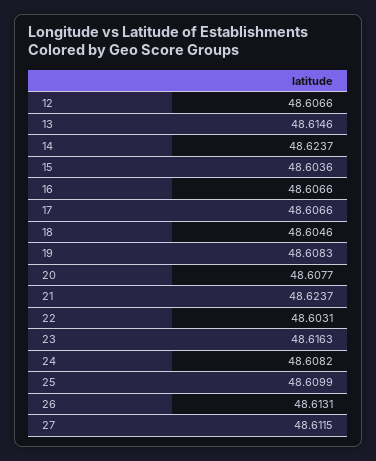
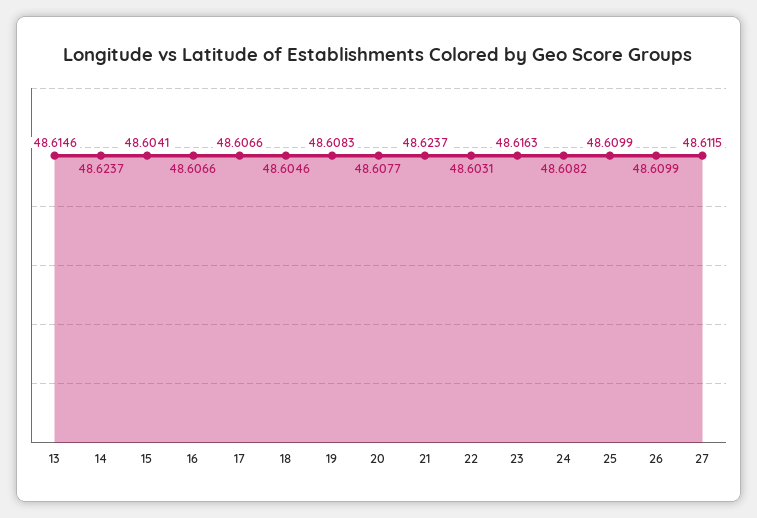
  {
-   "12": 48.6066,
    "13": 48.6146,
    "14": 48.6237,
-   "15": 48.6036,
+   "15": 48.6041,
    "16": 48.6066,
    "17": 48.6066,
    "18": 48.6046,
    "19": 48.6083,
    "20": 48.6077,
    "21": 48.6237,
    "22": 48.6031,
    "23": 48.6163,
    "24": 48.6082,
    "25": 48.6099,
-   "26": 48.6131,
+   "26": 48.6099,
    "27": 48.6115
  }

